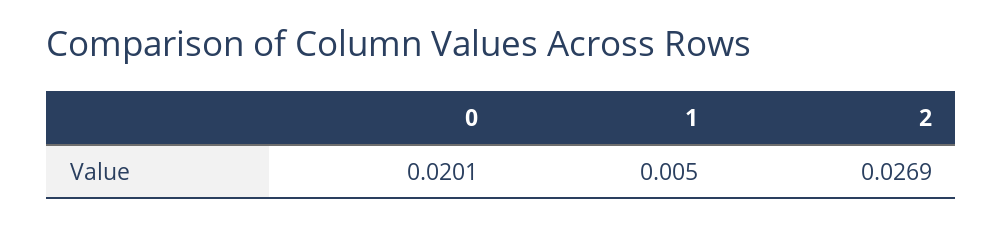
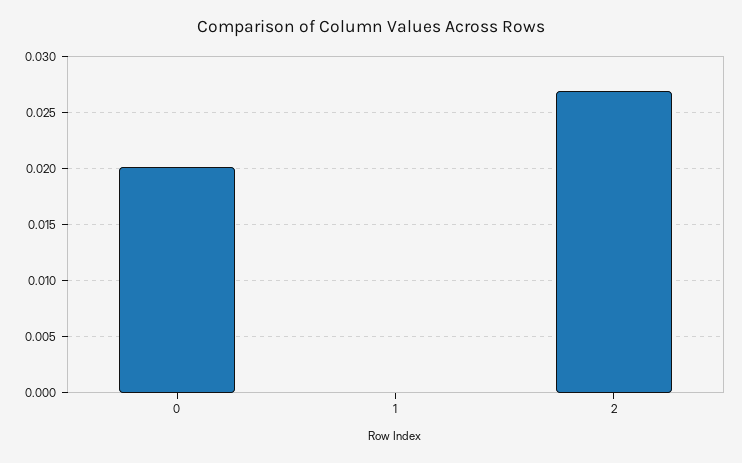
  {
    "0": 0.0201,
-   "1": 0.005,
+   "1": 0,
    "2": 0.0269
  }

